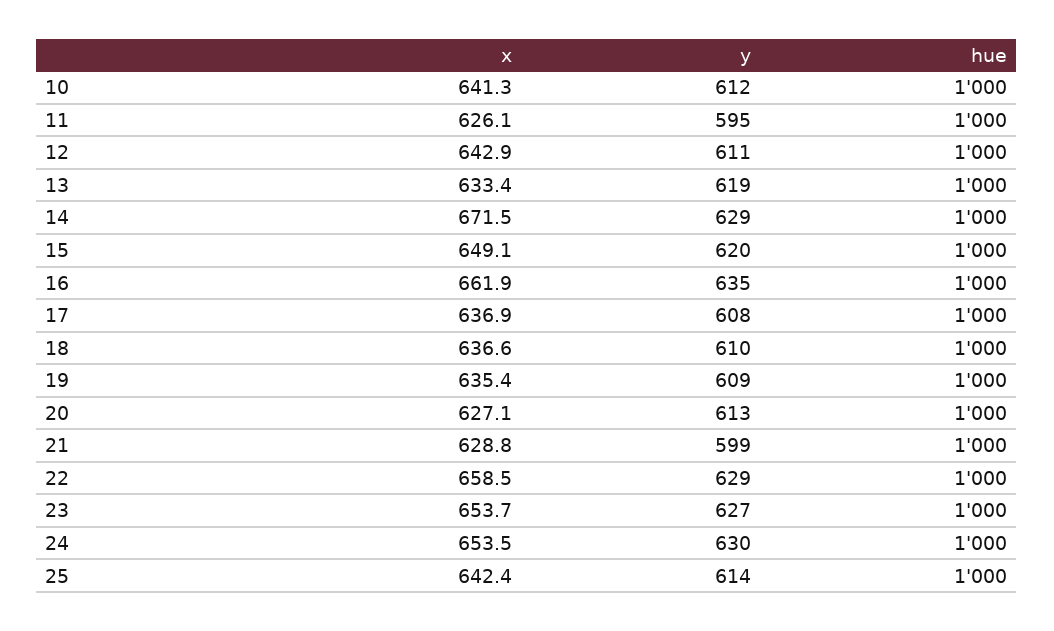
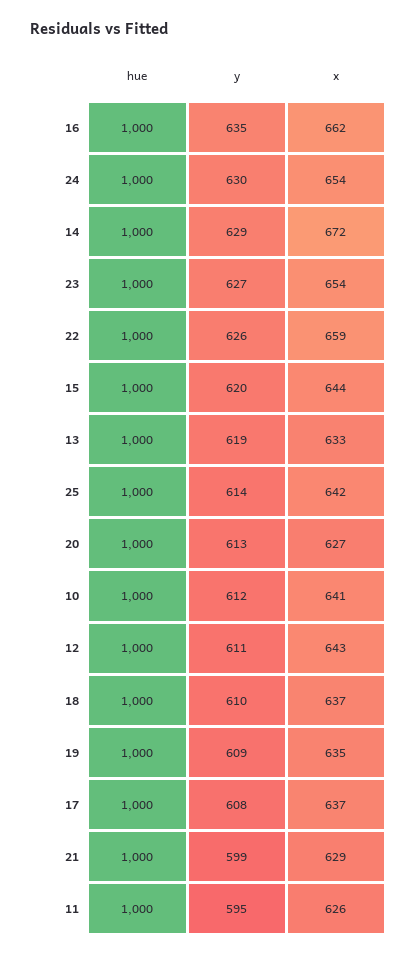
  {
    "x": {
      "10": 641.3,
      "11": 626.1,
      "12": 642.9,
      "13": 633.4,
      "14": 671.5,
-     "15": 649.1,
+     "15": 644,
      "16": 661.9,
      "17": 636.9,
      "18": 636.6,
      "19": 635.4,
      "20": 627.1,
      "21": 628.8,
      "22": 658.5,
      "23": 653.7,
      "24": 653.5,
      "25": 642.4
    },
    "y": {
      "10": 612,
      "11": 595,
      "12": 611,
      "13": 619,
      "14": 629,
      "15": 620,
      "16": 635,
      "17": 608,
      "18": 610,
      "19": 609,
      "20": 613,
      "21": 599,
-     "22": 629,
+     "22": 626,
      "23": 627,
      "24": 630,
      "25": 614
    },
    "hue": {
      "10": 1000,
      "11": 1000,
      "12": 1000,
      "13": 1000,
      "14": 1000,
      "15": 1000,
      "16": 1000,
      "17": 1000,
      "18": 1000,
      "19": 1000,
      "20": 1000,
      "21": 1000,
      "22": 1000,
      "23": 1000,
      "24": 1000,
      "25": 1000
    }
  }

